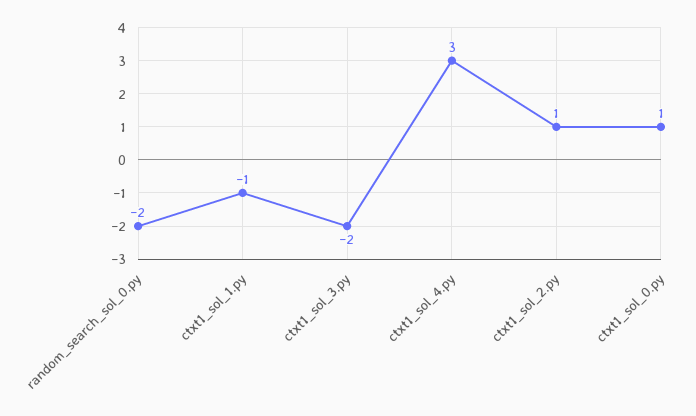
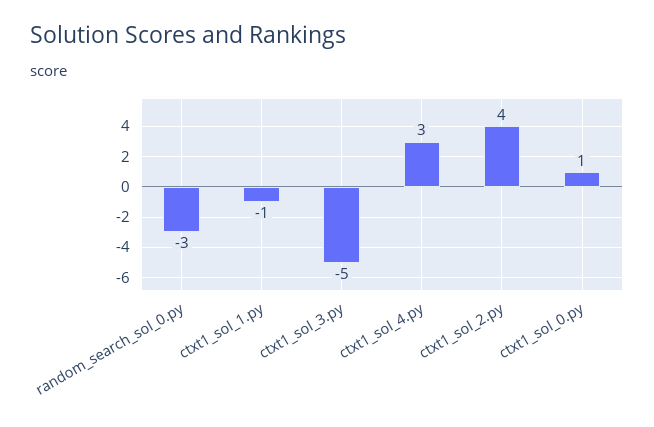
  {
-   "random_search_sol_0.py": -2,
+   "random_search_sol_0.py": -3,
    "ctxt1_sol_1.py": -1,
-   "ctxt1_sol_3.py": -2,
+   "ctxt1_sol_3.py": -5,
    "ctxt1_sol_4.py": 3,
-   "ctxt1_sol_2.py": 1,
+   "ctxt1_sol_2.py": 4,
    "ctxt1_sol_0.py": 1
  }

